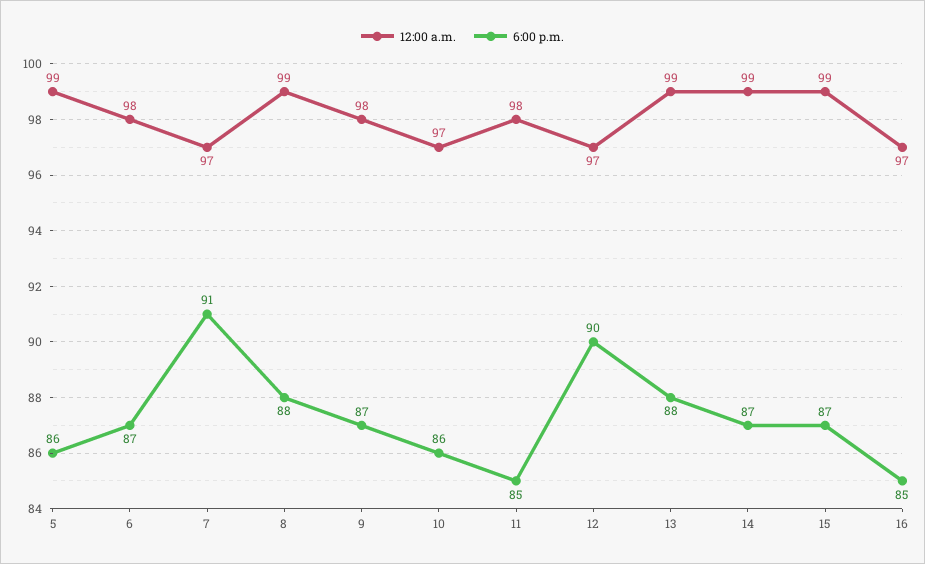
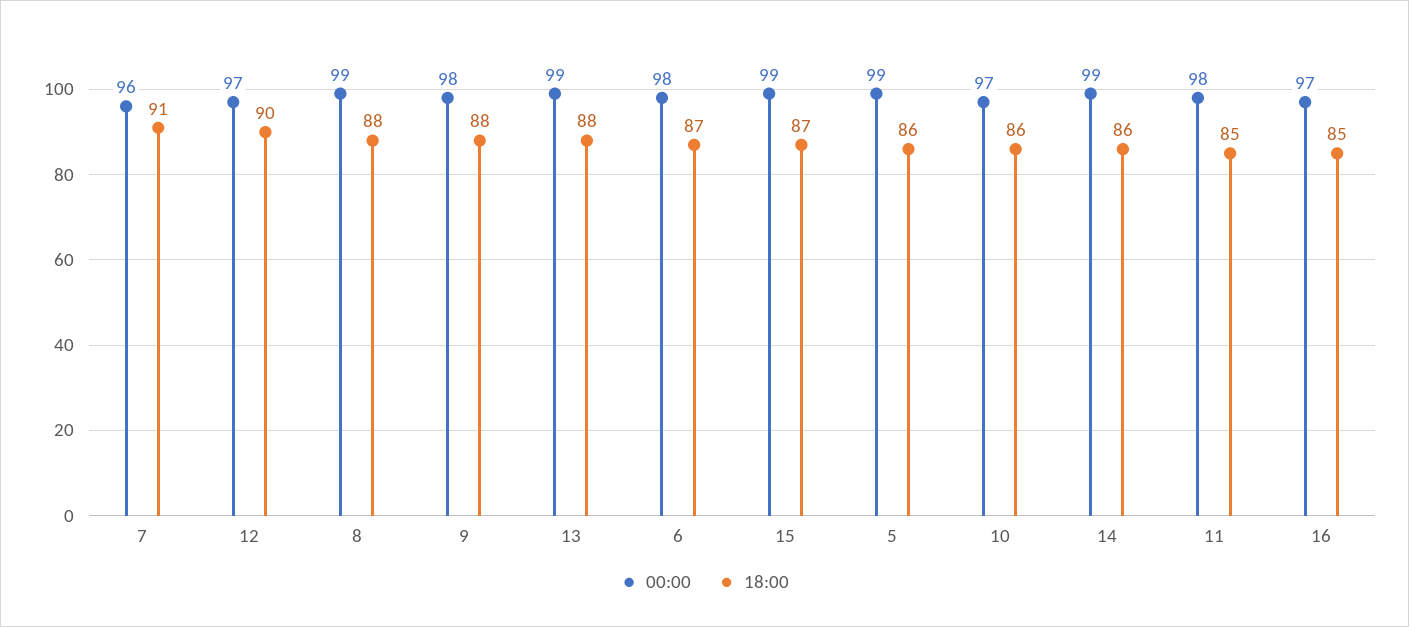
  {
    "12:00 a.m.": {
      "5": 99,
      "6": 98,
-     "7": 97,
+     "7": 96,
      "8": 99,
      "9": 98,
      "10": 97,
      "11": 98,
      "12": 97,
      "13": 99,
      "14": 99,
      "15": 99,
      "16": 97
    },
    "6:00 p.m.": {
      "5": 86,
      "6": 87,
      "7": 91,
      "8": 88,
-     "9": 87,
+     "9": 88,
      "10": 86,
      "11": 85,
      "12": 90,
      "13": 88,
-     "14": 87,
+     "14": 86,
      "15": 87,
      "16": 85
    }
  }

